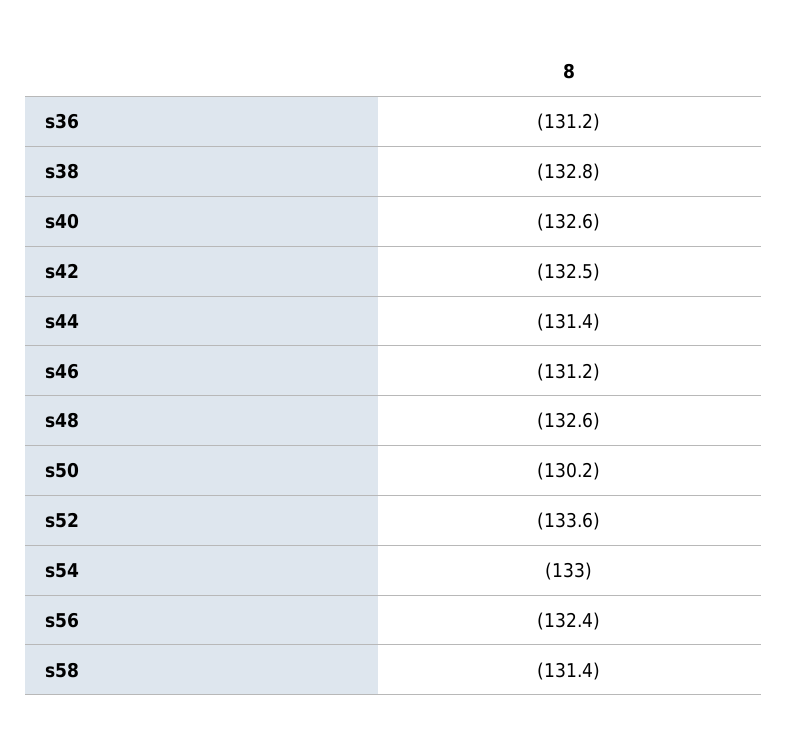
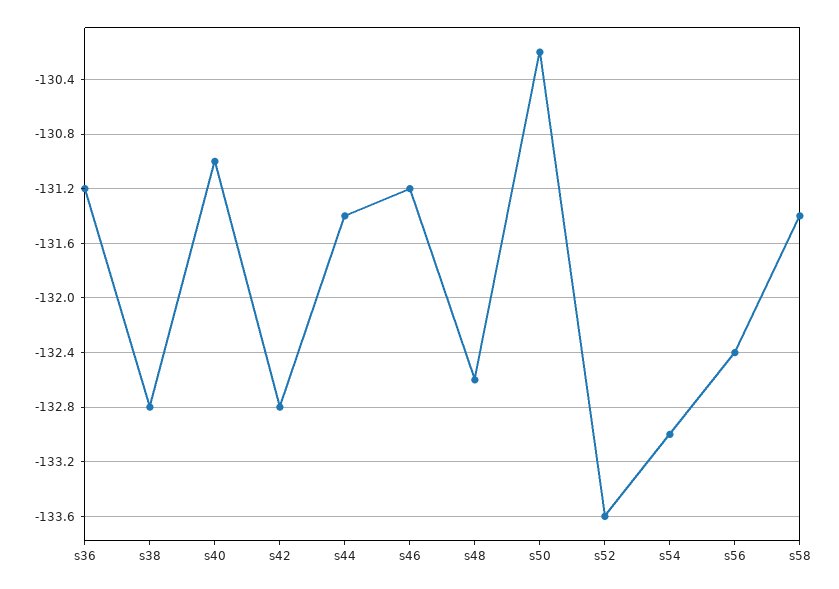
  {
    "s36": -131.2,
    "s38": -132.8,
-   "s40": -132.6,
+   "s40": -131,
-   "s42": -132.5,
+   "s42": -132.8,
    "s44": -131.4,
    "s46": -131.2,
    "s48": -132.6,
    "s50": -130.2,
    "s52": -133.6,
    "s54": -133,
    "s56": -132.4,
    "s58": -131.4
  }

